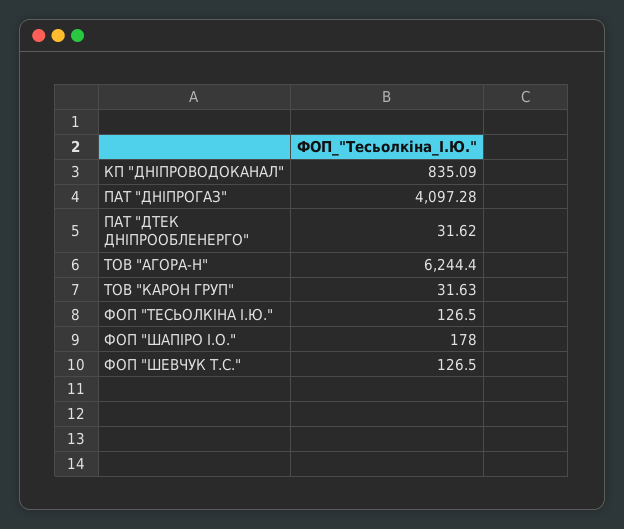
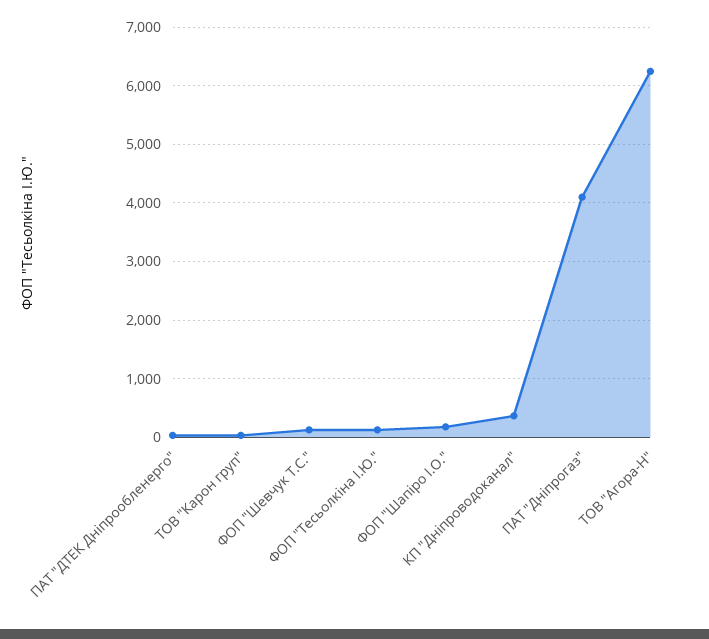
  {
-   "КП \"ДНІПРОВОДОКАНАЛ\"": 835.09,
+   "КП \"ДНІПРОВОДОКАНАЛ\"": 400,
    "ПАТ \"ДНІПРОГАЗ\"": 4097.28,
    "ПАТ \"ДТЕК ДНІПРООБЛЕНЕРГО\"": 31.62,
    "ТОВ \"АГОРА-Н\"": 6244.4,
    "ТОВ \"КАРОН ГРУП\"": 31.63,
    "ФОП \"ТЕСЬОЛКІНА І.Ю.\"": 126.5,
    "ФОП \"ШАПІРО І.О.\"": 178,
    "ФОП \"ШЕВЧУК Т.С.\"": 126.5
  }

